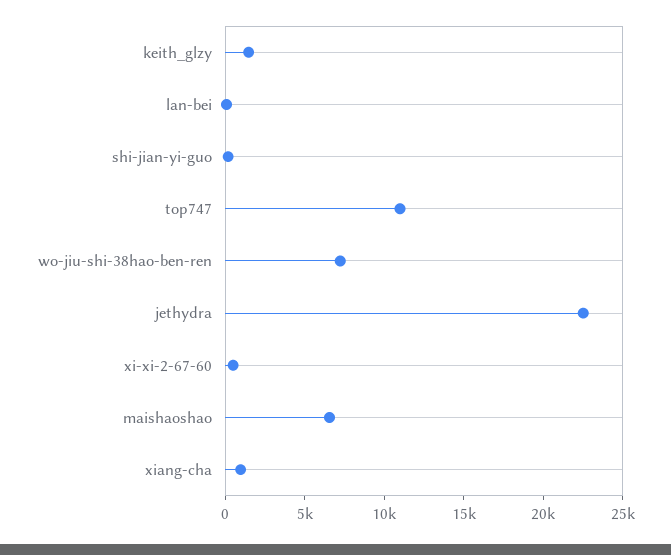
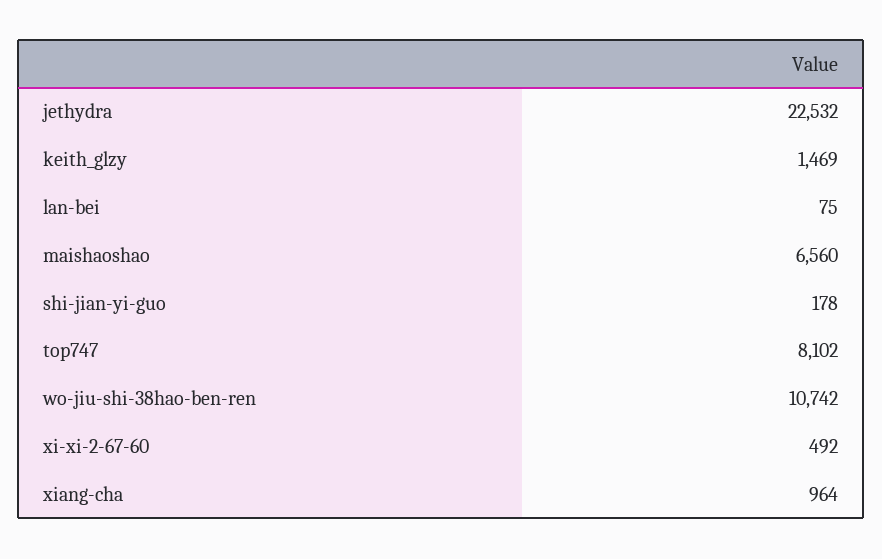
  {
    "keith_glzy": 1469,
    "lan-bei": 75,
    "shi-jian-yi-guo": 178,
-   "top747": 11000,
+   "top747": 8102,
-   "wo-jiu-shi-38hao-ben-ren": 7000,
+   "wo-jiu-shi-38hao-ben-ren": 10742,
    "jethydra": 22532,
    "xi-xi-2-67-60": 492,
    "maishaoshao": 6560,
    "xiang-cha": 964
  }

